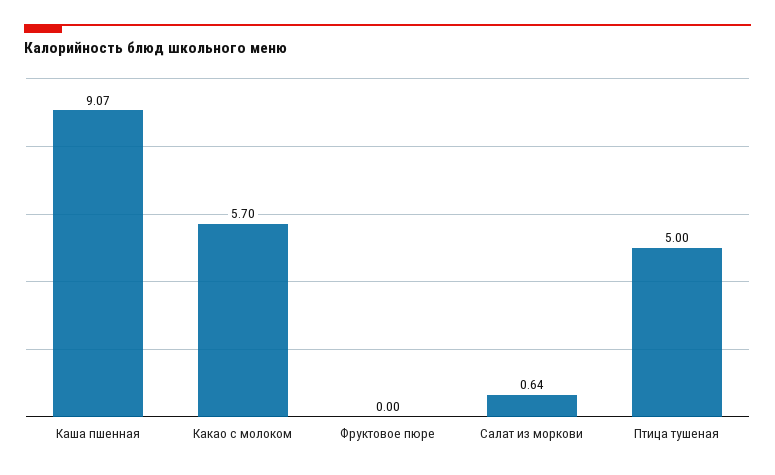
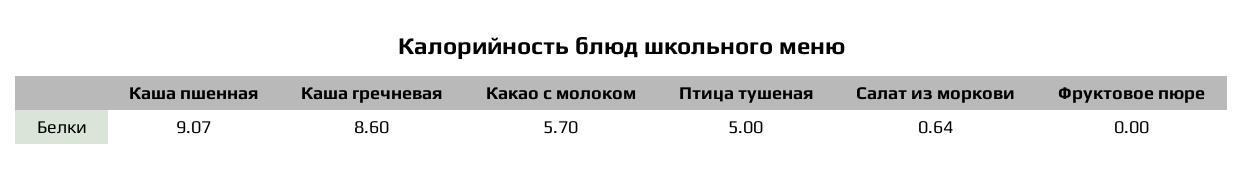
  {
    "Каша пшенная": 9.07,
    "Какао с молоком": 5.7,
    "Фруктовое пюре": 0,
    "Салат из моркови": 0.64,
-   "Птица тушеная": 5
+   "Птица тушеная": 5,
+   "Каша гречневая": 8.6
  }

